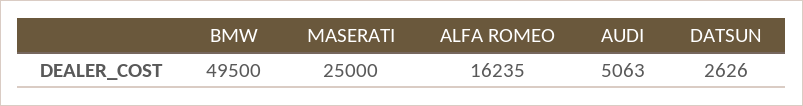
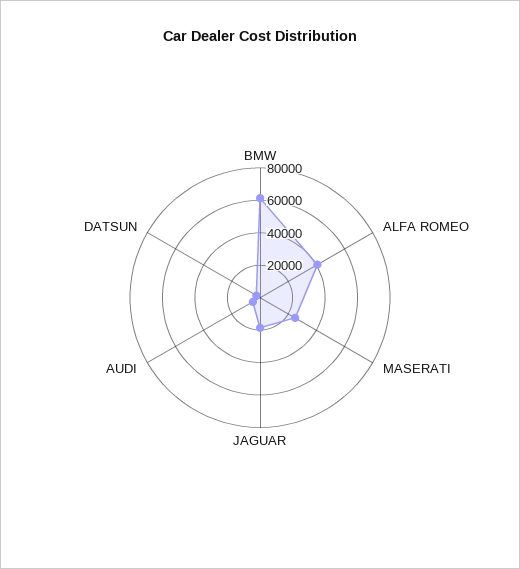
  {
-   "BMW": 49500,
+   "BMW": 60000,
    "MASERATI": 25000,
-   "ALFA ROMEO": 16235,
+   "ALFA ROMEO": 40000,
    "AUDI": 5063,
-   "DATSUN": 2626
+   "DATSUN": 2626,
+   "JAGUAR": 20000
  }

